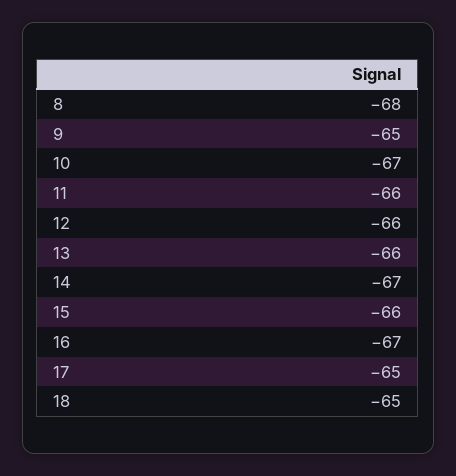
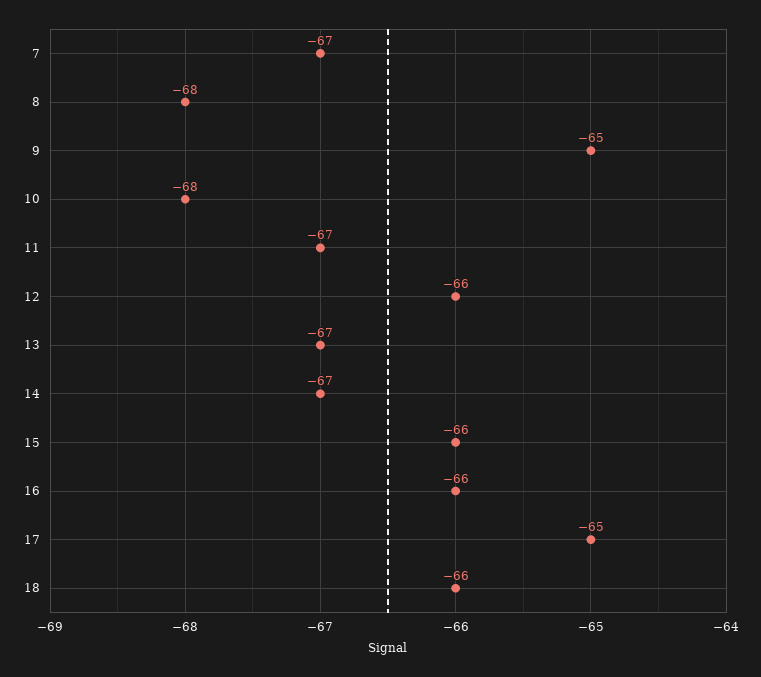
  {
    "8": -68,
    "9": -65,
-   "10": -67,
+   "10": -68,
-   "11": -66,
+   "11": -67,
    "12": -66,
-   "13": -66,
+   "13": -67,
    "14": -67,
    "15": -66,
-   "16": -67,
+   "16": -66,
    "17": -65,
-   "18": -65
+   "18": -66,
+   "7": -67
  }

